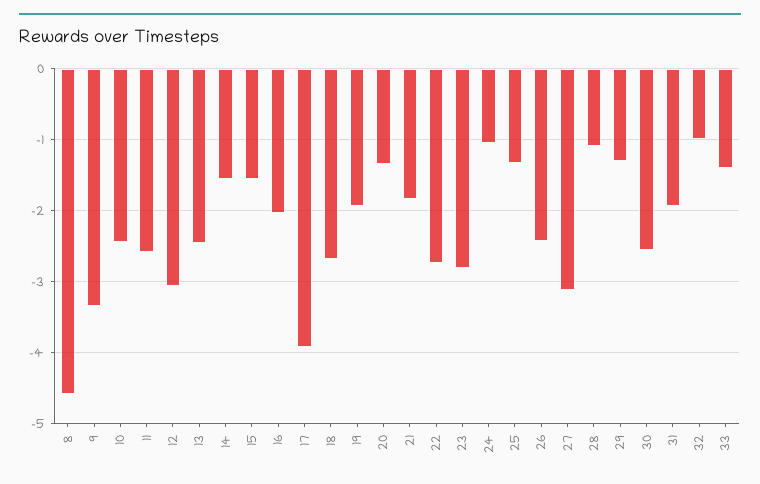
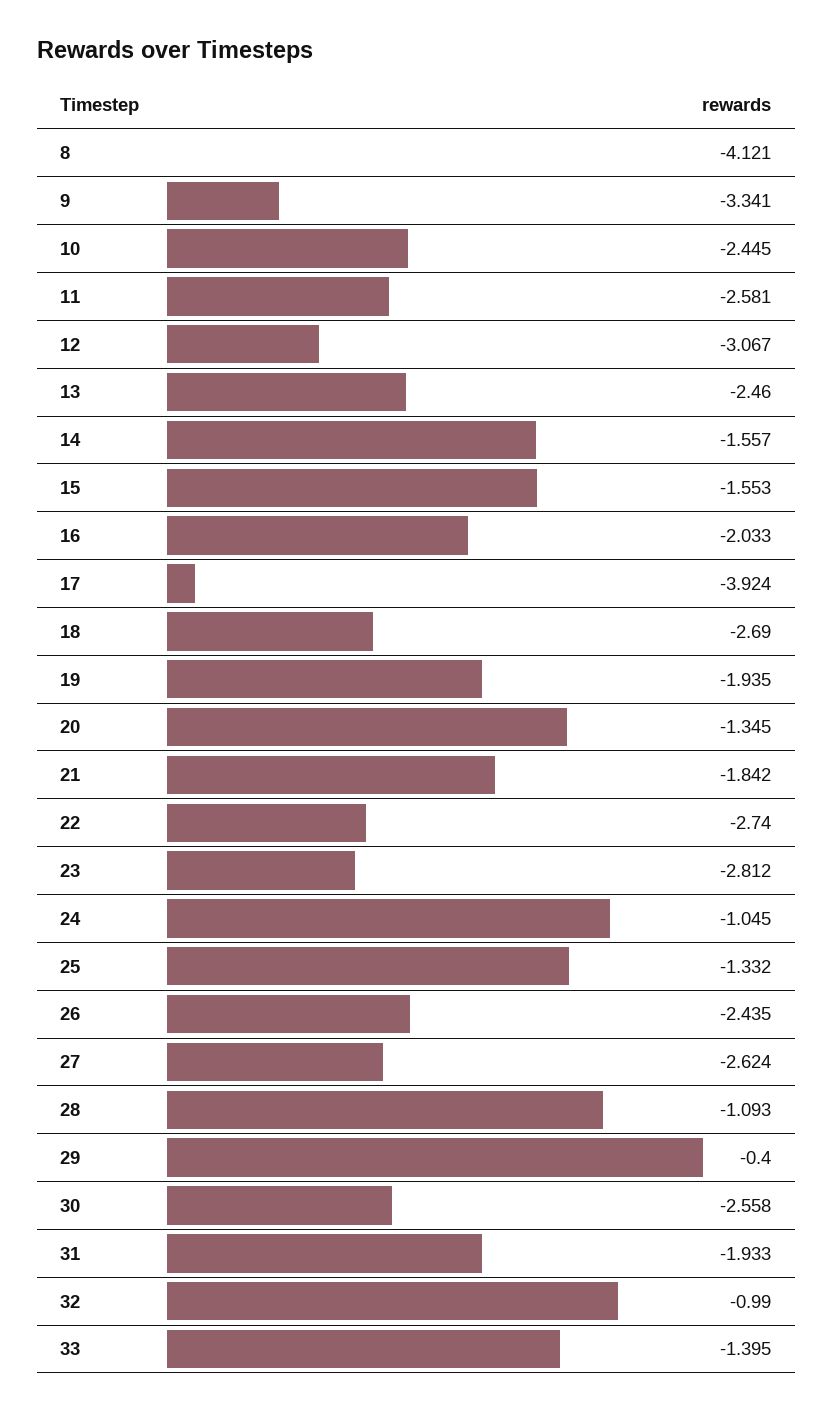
  {
-   "8": -4.6,
+   "8": -4.121,
    "9": -3.341,
    "10": -2.445,
    "11": -2.581,
    "12": -3.067,
    "13": -2.46,
    "14": -1.557,
    "15": -1.553,
    "16": -2.033,
    "17": -3.924,
    "18": -2.69,
    "19": -1.935,
    "20": -1.345,
    "21": -1.842,
    "22": -2.74,
    "23": -2.812,
    "24": -1.045,
    "25": -1.332,
    "26": -2.435,
-   "27": -3.1,
+   "27": -2.624,
    "28": -1.093,
-   "29": -1.3,
+   "29": -0.4,
    "30": -2.558,
    "31": -1.933,
    "32": -0.99,
    "33": -1.395
  }

